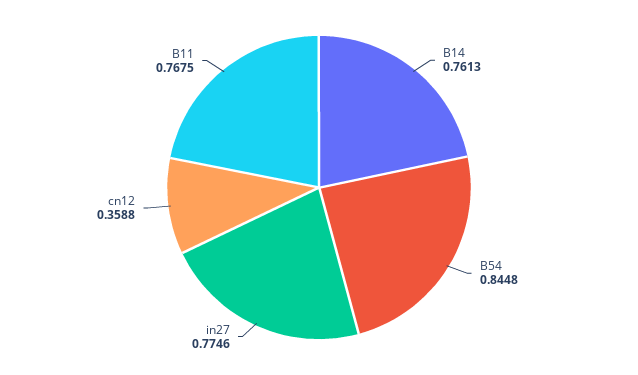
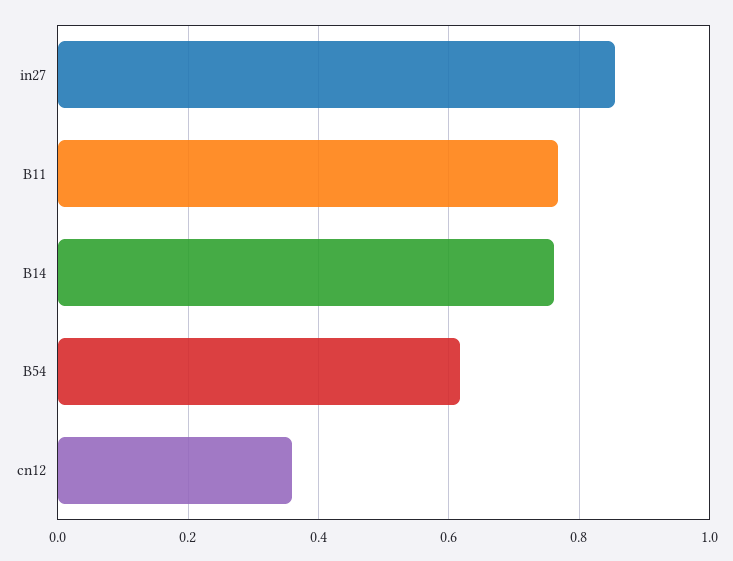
  {
    "B14": 0.7613,
-   "B54": 0.8448,
+   "B54": 0.62,
-   "in27": 0.7746,
+   "in27": 0.86,
    "cn12": 0.3588,
    "B11": 0.7675
  }

